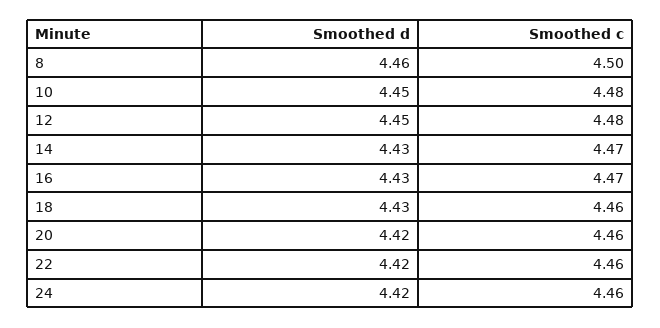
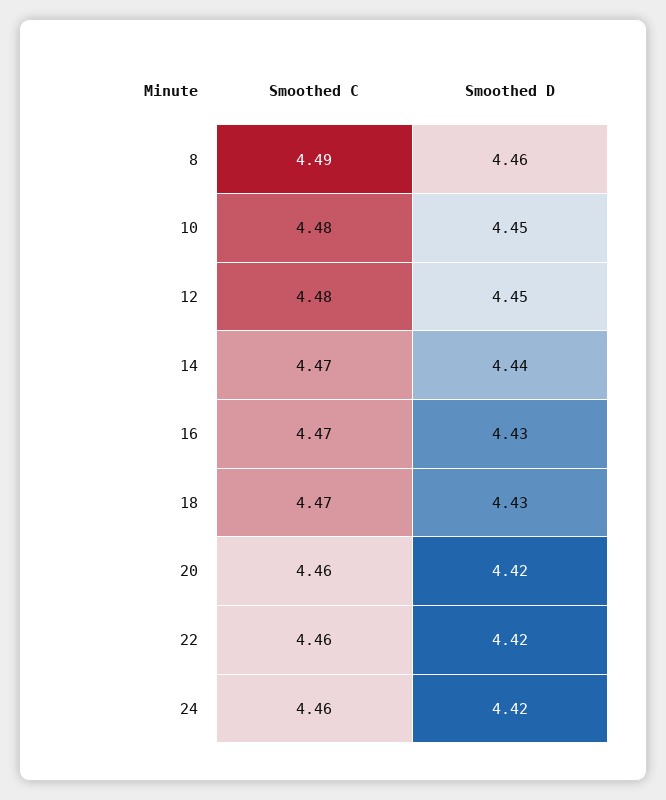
  {
    "Smoothed d": {
      "8": 4.46,
      "10": 4.45,
      "12": 4.45,
-     "14": 4.43,
+     "14": 4.44,
      "16": 4.43,
      "18": 4.43,
      "20": 4.42,
      "22": 4.42,
      "24": 4.42
    },
    "Smoothed c": {
-     "8": 4.5,
+     "8": 4.49,
      "10": 4.48,
      "12": 4.48,
      "14": 4.47,
      "16": 4.47,
-     "18": 4.46,
+     "18": 4.47,
      "20": 4.46,
      "22": 4.46,
      "24": 4.46
    }
  }

